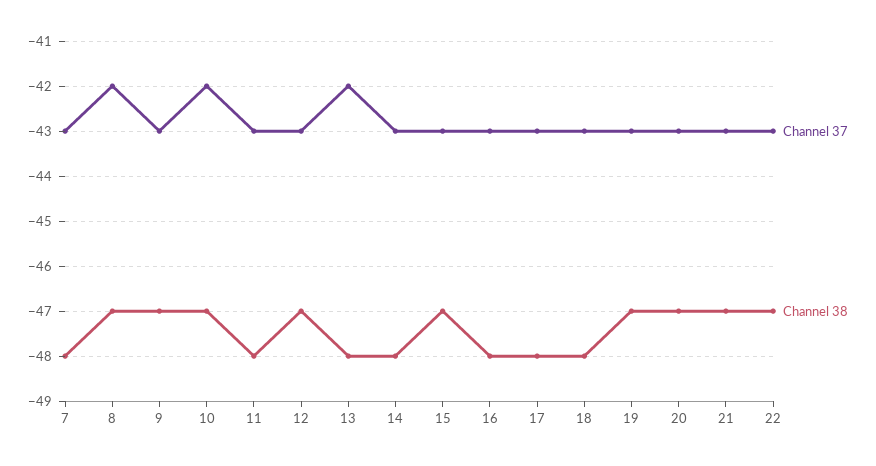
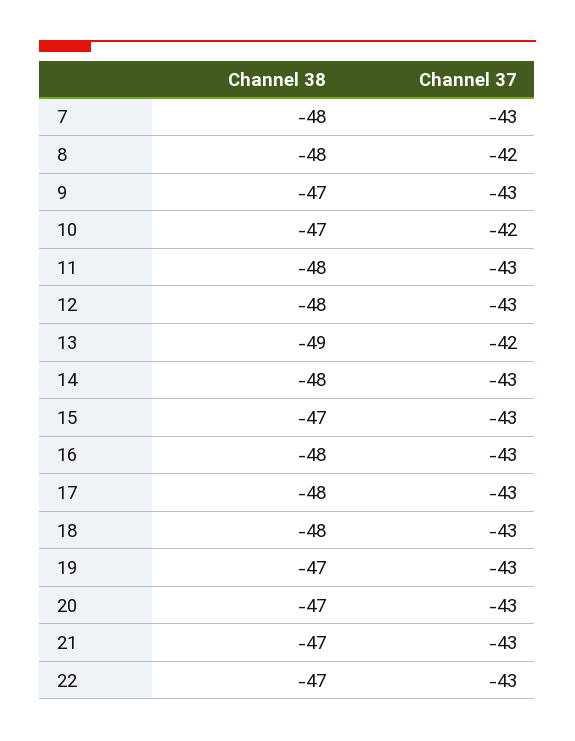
  {
    "Channel 37": {
      "7": -43,
      "8": -42,
      "9": -43,
      "10": -42,
      "11": -43,
      "12": -43,
      "13": -42,
      "14": -43,
      "15": -43,
      "16": -43,
      "17": -43,
      "18": -43,
      "19": -43,
      "20": -43,
      "21": -43,
      "22": -43
    },
    "Channel 38": {
      "7": -48,
-     "8": -47,
+     "8": -48,
      "9": -47,
      "10": -47,
      "11": -48,
-     "12": -47,
+     "12": -48,
-     "13": -48,
+     "13": -49,
      "14": -48,
      "15": -47,
      "16": -48,
      "17": -48,
      "18": -48,
      "19": -47,
      "20": -47,
      "21": -47,
      "22": -47
    }
  }

